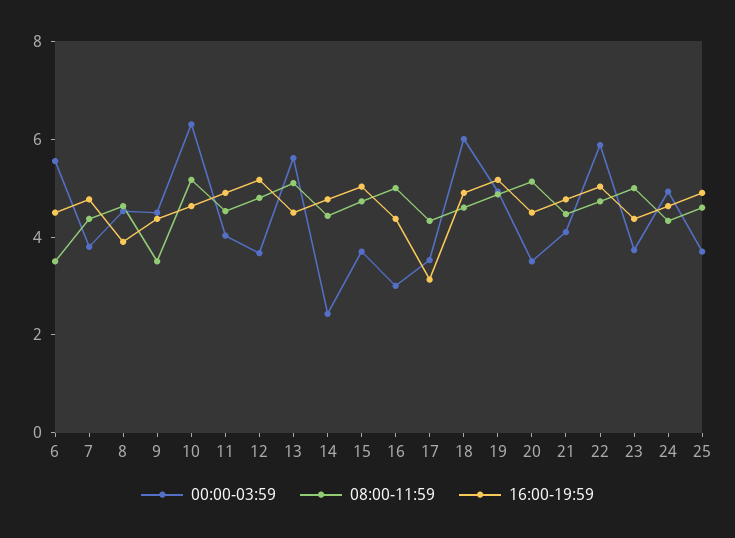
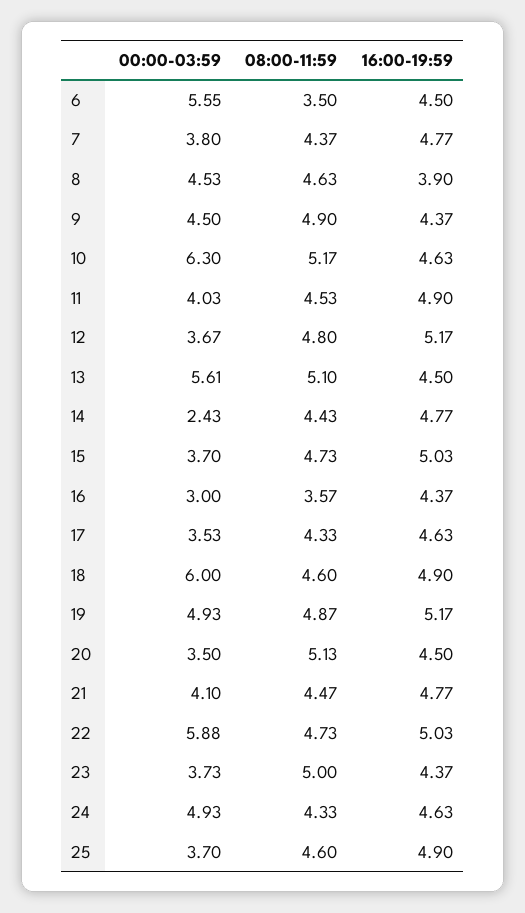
  {
    "00:00-03:59": {
      "6": 5.55,
      "7": 3.8,
      "8": 4.53,
      "9": 4.5,
      "10": 6.3,
      "11": 4.03,
      "12": 3.67,
      "13": 5.61,
      "14": 2.43,
      "15": 3.7,
      "16": 3,
      "17": 3.53,
      "18": 6,
      "19": 4.93,
      "20": 3.5,
      "21": 4.1,
      "22": 5.88,
      "23": 3.73,
      "24": 4.93,
      "25": 3.7
    },
    "08:00-11:59": {
      "6": 3.5,
      "7": 4.37,
      "8": 4.63,
-     "9": 3.5,
+     "9": 4.9,
      "10": 5.17,
      "11": 4.53,
      "12": 4.8,
      "13": 5.1,
      "14": 4.43,
      "15": 4.73,
-     "16": 5,
+     "16": 3.57,
      "17": 4.33,
      "18": 4.6,
      "19": 4.87,
      "20": 5.13,
      "21": 4.47,
      "22": 4.73,
      "23": 5,
      "24": 4.33,
      "25": 4.6
    },
    "16:00-19:59": {
      "6": 4.5,
      "7": 4.77,
      "8": 3.9,
      "9": 4.37,
      "10": 4.63,
      "11": 4.9,
      "12": 5.17,
      "13": 4.5,
      "14": 4.77,
      "15": 5.03,
      "16": 4.37,
-     "17": 3,
+     "17": 4.63,
      "18": 4.9,
      "19": 5.17,
      "20": 4.5,
      "21": 4.77,
      "22": 5.03,
      "23": 4.37,
      "24": 4.63,
      "25": 4.9
    }
  }

